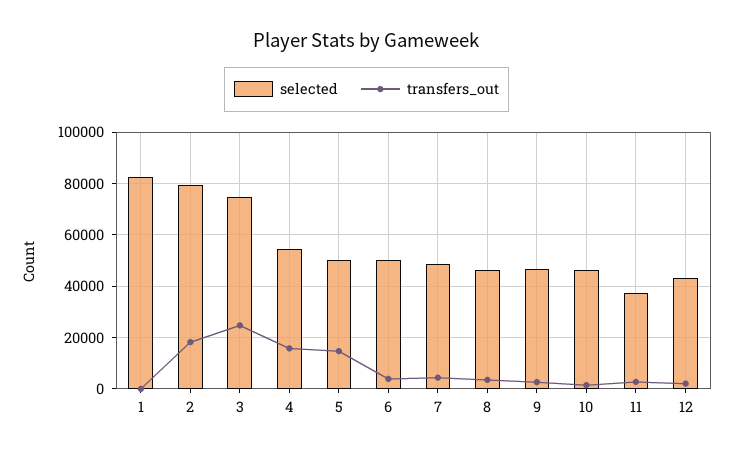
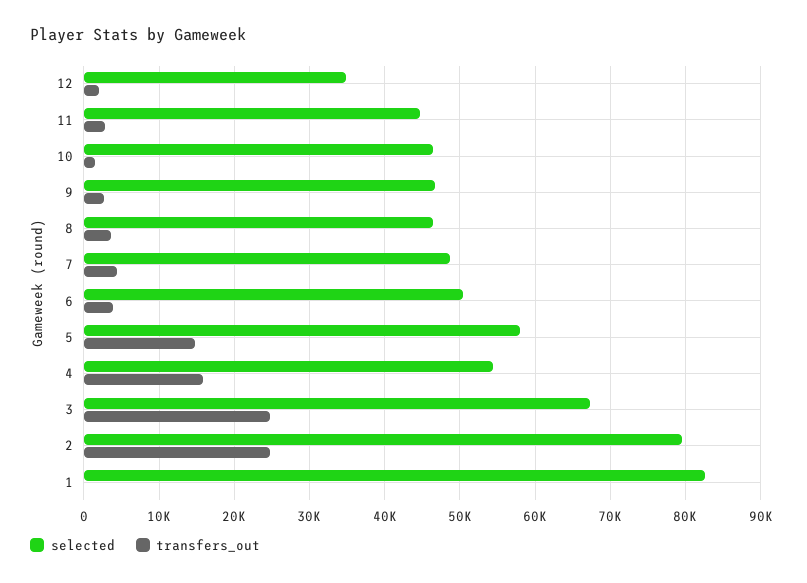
  {
    "selected": {
      "1": 83000,
      "2": 80000,
-     "3": 75000,
+     "3": 67000,
      "4": 54000,
-     "5": 50000,
+     "5": 58000,
      "6": 50000,
      "7": 49000,
      "8": 46000,
      "9": 47000,
      "10": 46000,
-     "11": 37500,
+     "11": 45000,
-     "12": 42500
+     "12": 35000
    },
    "transfers_out": {
      "1": 0,
-     "2": 17500,
+     "2": 25000,
      "3": 25000,
      "4": 16000,
      "5": 15000,
      "6": 4000,
      "7": 4000,
      "8": 4000,
      "9": 3000,
      "10": 2000,
      "11": 3000,
      "12": 2000
    }
  }

